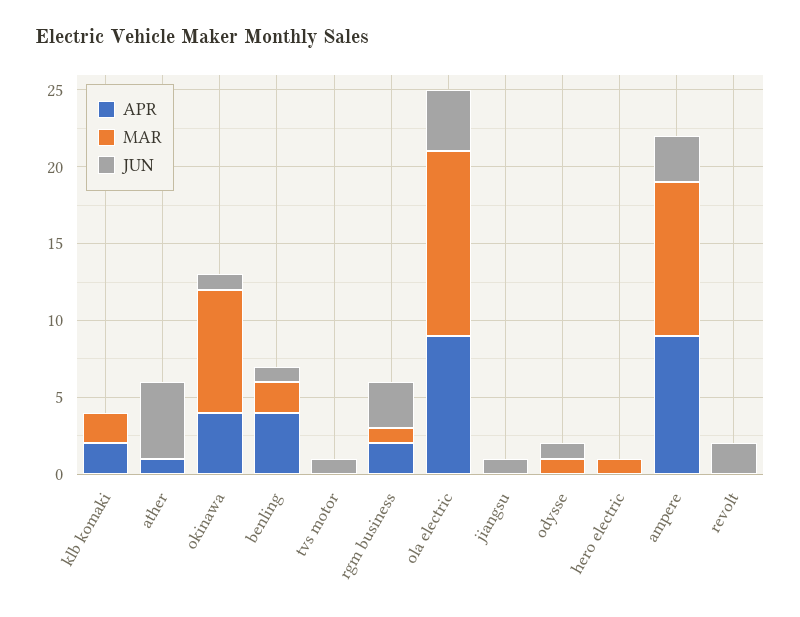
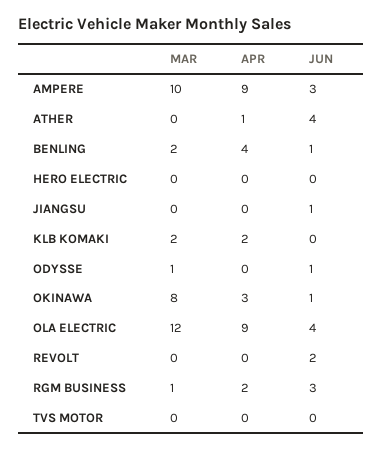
  {
    "APR": {
      "klb komaki": 2,
      "ather": 1,
-     "okinawa": 4,
+     "okinawa": 3,
      "benling": 4,
      "tvs motor": 0,
      "rgm business": 2,
      "ola electric": 9,
      "jiangsu": 0,
      "odysse": 0,
      "hero electric": 0,
      "ampere": 9,
      "revolt": 0
    },
    "MAR": {
      "klb komaki": 2,
      "ather": 0,
      "okinawa": 8,
      "benling": 2,
      "tvs motor": 0,
      "rgm business": 1,
      "ola electric": 12,
      "jiangsu": 0,
      "odysse": 1,
-     "hero electric": 1,
+     "hero electric": 0,
      "ampere": 10,
      "revolt": 0
    },
    "JUN": {
      "klb komaki": 0,
-     "ather": 5,
+     "ather": 4,
      "okinawa": 1,
      "benling": 1,
-     "tvs motor": 1,
+     "tvs motor": 0,
      "rgm business": 3,
      "ola electric": 4,
      "jiangsu": 1,
      "odysse": 1,
      "hero electric": 0,
      "ampere": 3,
      "revolt": 2
    }
  }

